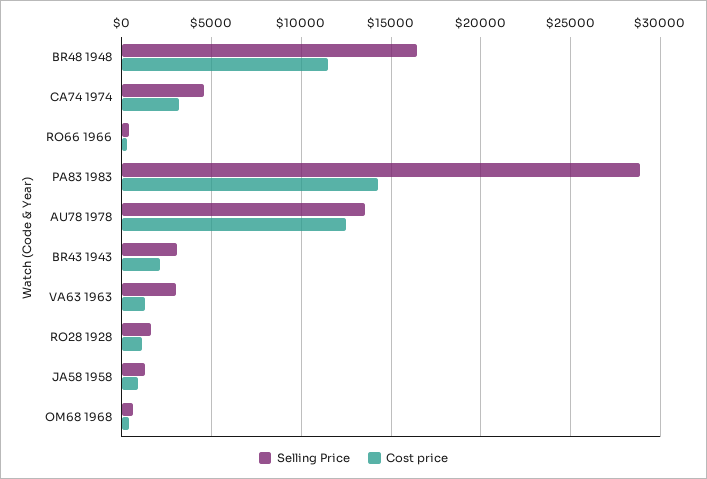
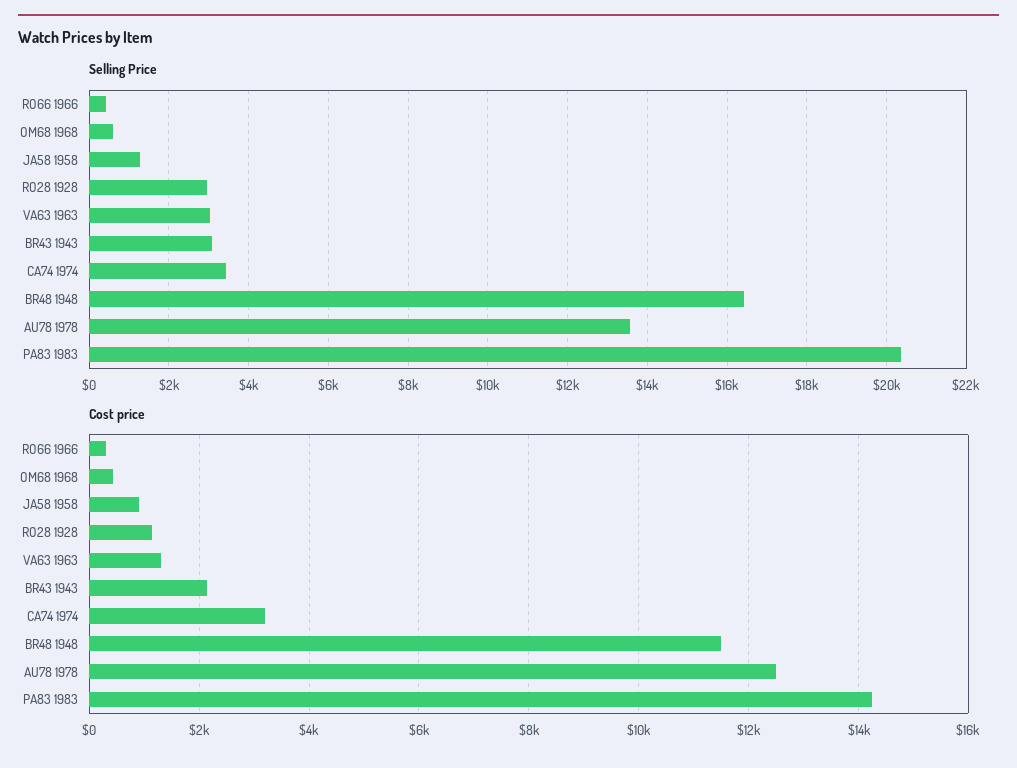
  {
    "Selling Price": {
      "BR48 1948": 16400,
-     "CA74 1974": 4500,
+     "CA74 1974": 3400,
      "RO66 1966": 400,
-     "PA83 1983": 29000,
+     "PA83 1983": 20400,
      "AU78 1978": 13600,
      "BR43 1943": 3000,
      "VA63 1963": 3000,
-     "RO28 1928": 1500,
+     "RO28 1928": 3000,
      "JA58 1958": 1200,
      "OM68 1968": 600
    },
    "Cost price": {
      "BR48 1948": 11600,
      "CA74 1974": 3200,
      "RO66 1966": 400,
      "PA83 1983": 14200,
      "AU78 1978": 12600,
      "BR43 1943": 2200,
      "VA63 1963": 1400,
      "RO28 1928": 1200,
      "JA58 1958": 1000,
      "OM68 1968": 400
    }
  }

